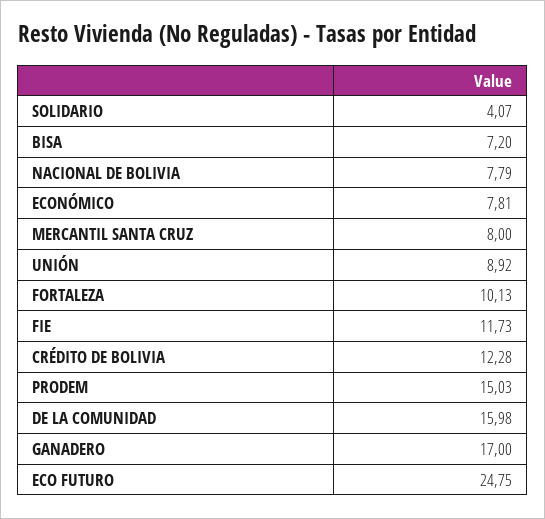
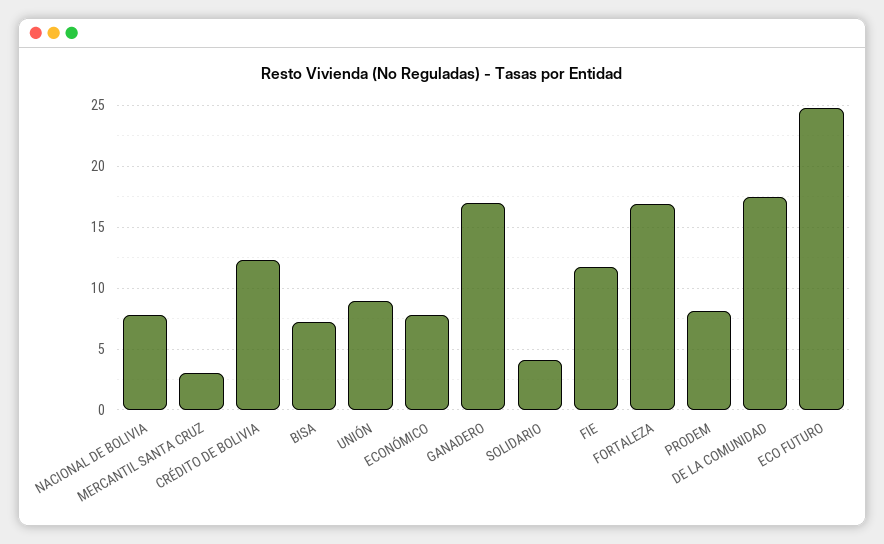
  {
    "SOLIDARIO": 4.07,
    "BISA": 7.2,
    "NACIONAL DE BOLIVIA": 7.79,
    "ECONÓMICO": 7.81,
-   "MERCANTIL SANTA CRUZ": 8,
+   "MERCANTIL SANTA CRUZ": 3,
    "UNIÓN": 8.92,
-   "FORTALEZA": 10.13,
+   "FORTALEZA": 17,
    "FIE": 11.73,
    "CRÉDITO DE BOLIVIA": 12.28,
-   "PRODEM": 15.03,
+   "PRODEM": 8,
-   "DE LA COMUNIDAD": 15.98,
+   "DE LA COMUNIDAD": 17.5,
    "GANADERO": 17,
    "ECO FUTURO": 24.75
  }

